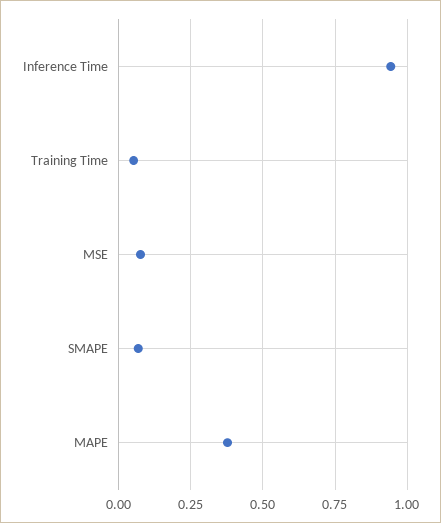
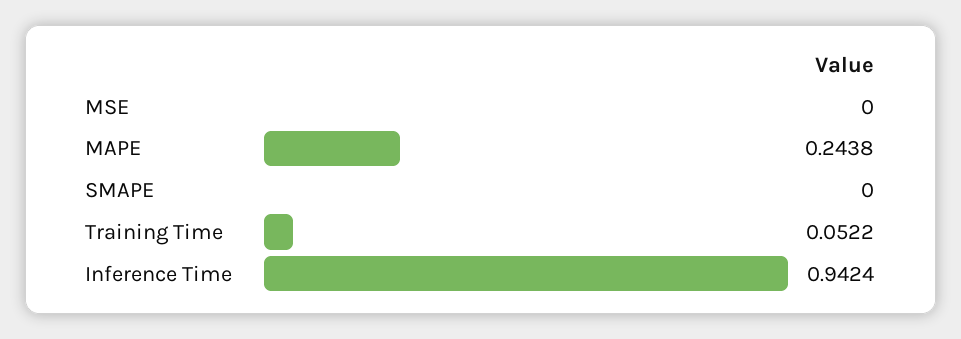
  {
    "Inference Time": 0.9424,
    "Training Time": 0.0522,
-   "MSE": 0.075,
+   "MSE": 0,
-   "SMAPE": 0.075,
+   "SMAPE": 0,
-   "MAPE": 0.375
+   "MAPE": 0.2438
  }

